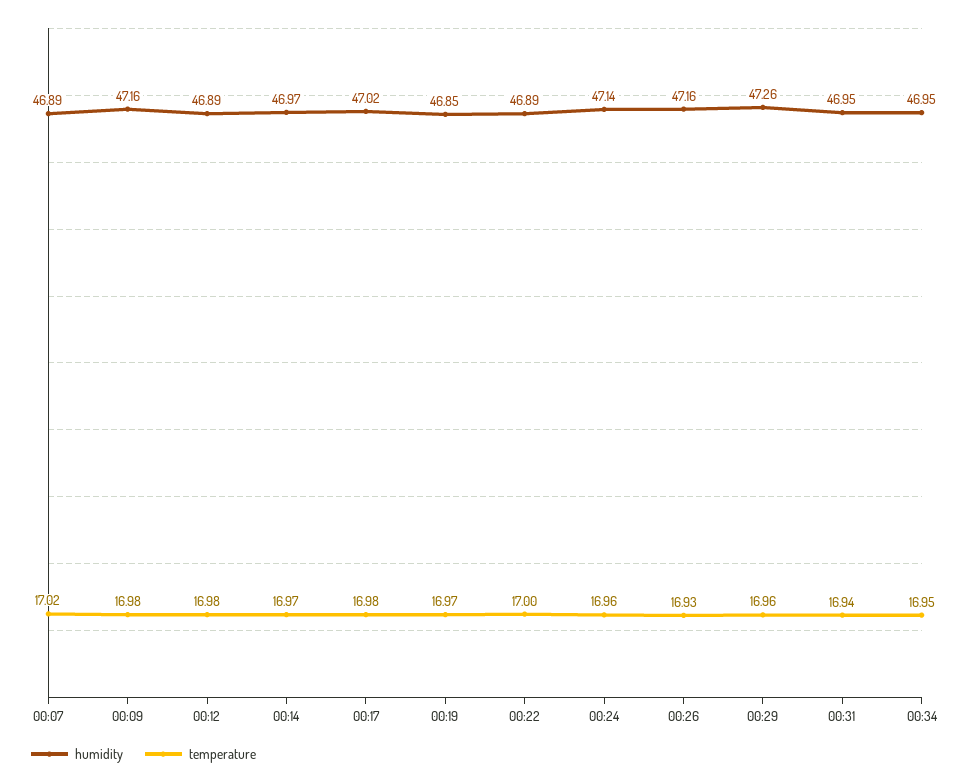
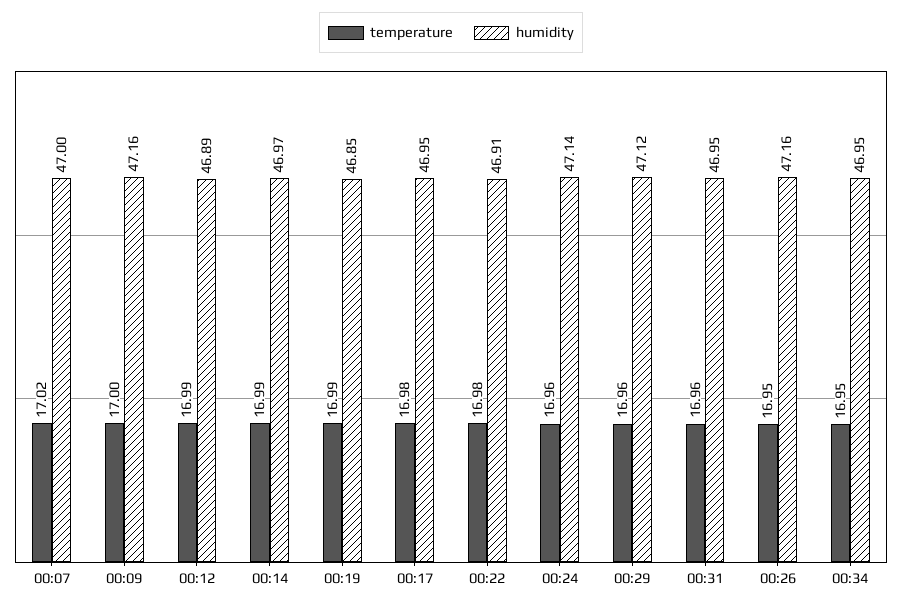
  {
    "humidity": {
-     "00:07": 46.89,
+     "00:07": 47,
      "00:09": 47.16,
      "00:12": 46.89,
      "00:14": 46.97,
-     "00:17": 47.02,
+     "00:17": 46.95,
      "00:19": 46.85,
-     "00:22": 46.89,
+     "00:22": 46.91,
      "00:24": 47.14,
      "00:26": 47.16,
-     "00:29": 47.26,
+     "00:29": 47.12,
      "00:31": 46.95,
      "00:34": 46.95
    },
    "temperature": {
      "00:07": 17.02,
-     "00:09": 16.98,
+     "00:09": 17,
-     "00:12": 16.98,
+     "00:12": 16.99,
-     "00:14": 16.97,
+     "00:14": 16.99,
      "00:17": 16.98,
-     "00:19": 16.97,
+     "00:19": 16.99,
-     "00:22": 17,
+     "00:22": 16.98,
      "00:24": 16.96,
-     "00:26": 16.93,
+     "00:26": 16.95,
      "00:29": 16.96,
-     "00:31": 16.94,
+     "00:31": 16.96,
      "00:34": 16.95
    }
  }

